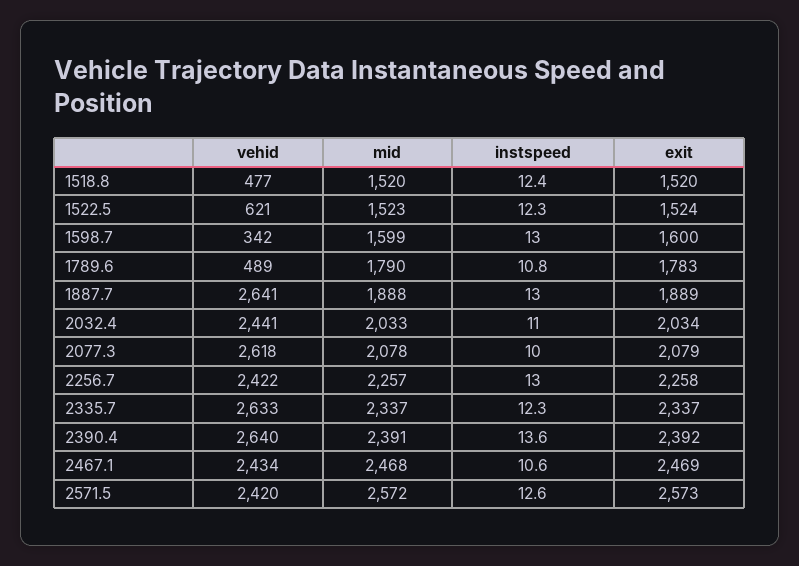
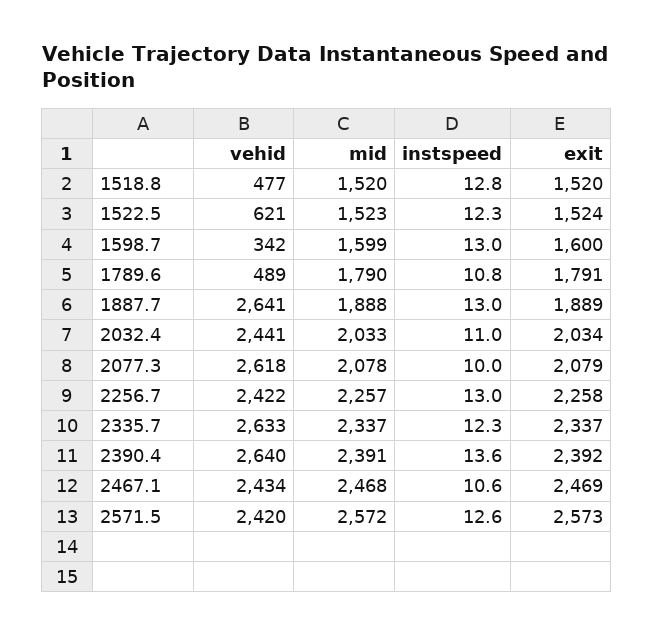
  {
    "vehid": {
      "1518.8": 477,
      "1522.5": 621,
      "1598.7": 342,
      "1789.6": 489,
      "1887.7": 2641,
      "2032.4": 2441,
      "2077.3": 2618,
      "2256.7": 2422,
      "2335.7": 2633,
      "2390.4": 2640,
      "2467.1": 2434,
      "2571.5": 2420
    },
    "mid": {
      "1518.8": 1520,
      "1522.5": 1523,
      "1598.7": 1599,
      "1789.6": 1790,
      "1887.7": 1888,
      "2032.4": 2033,
      "2077.3": 2078,
      "2256.7": 2257,
      "2335.7": 2337,
      "2390.4": 2391,
      "2467.1": 2468,
      "2571.5": 2572
    },
    "instspeed": {
-     "1518.8": 12.4,
+     "1518.8": 12.8,
      "1522.5": 12.3,
      "1598.7": 13,
      "1789.6": 10.8,
      "1887.7": 13,
      "2032.4": 11,
      "2077.3": 10,
      "2256.7": 13,
      "2335.7": 12.3,
      "2390.4": 13.6,
      "2467.1": 10.6,
      "2571.5": 12.6
    },
    "exit": {
      "1518.8": 1520,
      "1522.5": 1524,
      "1598.7": 1600,
-     "1789.6": 1783,
+     "1789.6": 1791,
      "1887.7": 1889,
      "2032.4": 2034,
      "2077.3": 2079,
      "2256.7": 2258,
      "2335.7": 2337,
      "2390.4": 2392,
      "2467.1": 2469,
      "2571.5": 2573
    }
  }

